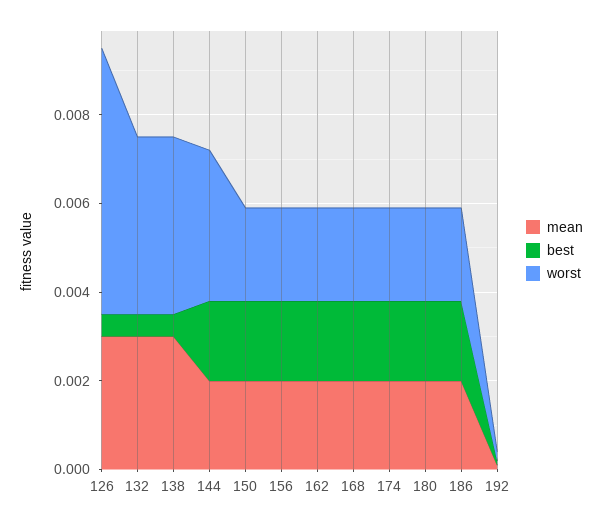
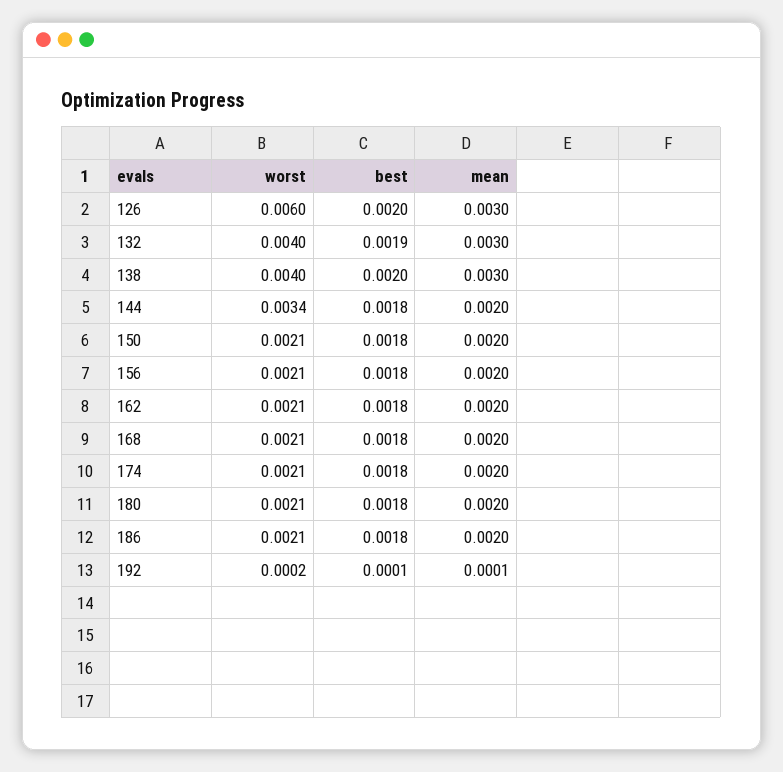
  {
    "mean": {
      "126": 0.003,
      "132": 0.003,
      "138": 0.003,
      "144": 0.002,
      "150": 0.002,
      "156": 0.002,
      "162": 0.002,
      "168": 0.002,
      "174": 0.002,
      "180": 0.002,
      "186": 0.002,
      "192": 0.0001
    },
    "best": {
-     "126": 0.0005,
+     "126": 0.002,
-     "132": 0.0005,
+     "132": 0.0019,
-     "138": 0.0005,
+     "138": 0.002,
      "144": 0.0018,
      "150": 0.0018,
      "156": 0.0018,
      "162": 0.0018,
      "168": 0.0018,
      "174": 0.0018,
      "180": 0.0018,
      "186": 0.0018,
      "192": 0.0001
    },
    "worst": {
      "126": 0.006,
      "132": 0.004,
      "138": 0.004,
      "144": 0.0034,
      "150": 0.0021,
      "156": 0.0021,
      "162": 0.0021,
      "168": 0.0021,
      "174": 0.0021,
      "180": 0.0021,
      "186": 0.0021,
      "192": 0.0002
    }
  }

